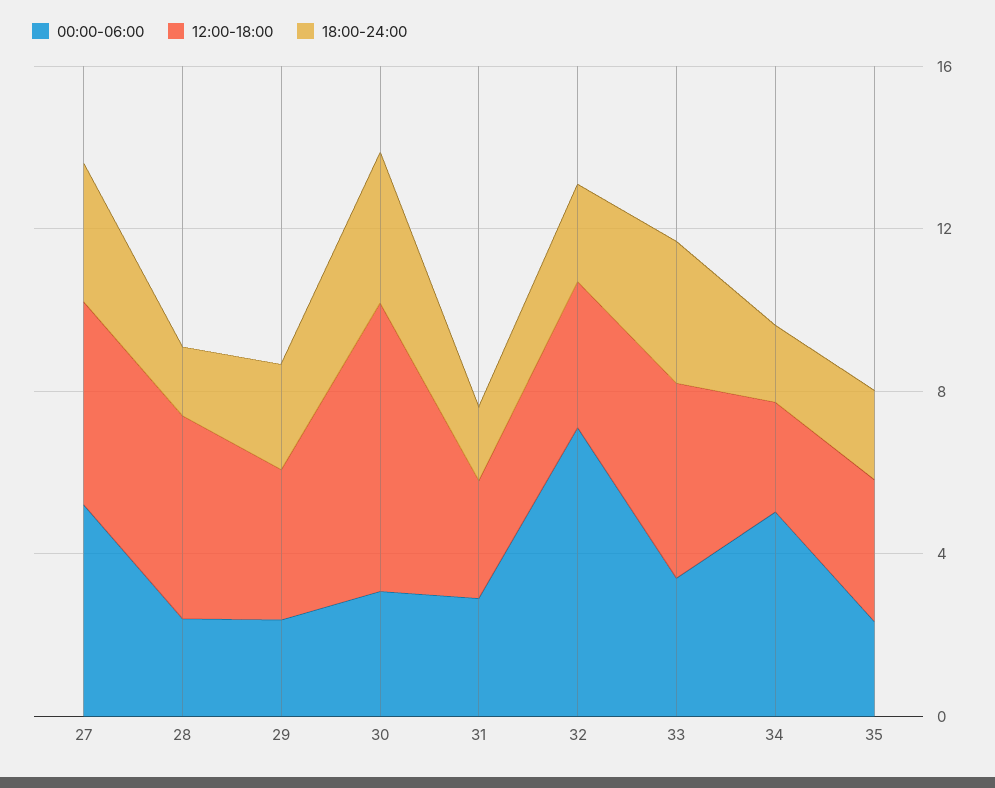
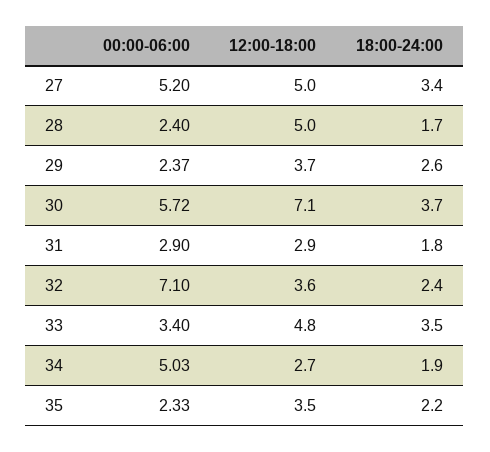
  {
    "00:00-06:00": {
      "27": 5.2,
      "28": 2.4,
      "29": 2.37,
-     "30": 3,
+     "30": 5.72,
      "31": 2.9,
      "32": 7.1,
      "33": 3.4,
      "34": 5.03,
      "35": 2.33
    },
    "12:00-18:00": {
      "27": 5,
      "28": 5,
      "29": 3.7,
      "30": 7.1,
      "31": 2.9,
      "32": 3.6,
      "33": 4.8,
      "34": 2.7,
      "35": 3.5
    },
    "18:00-24:00": {
      "27": 3.4,
      "28": 1.7,
      "29": 2.6,
      "30": 3.7,
      "31": 1.8,
      "32": 2.4,
      "33": 3.5,
      "34": 1.9,
      "35": 2.2
    }
  }

